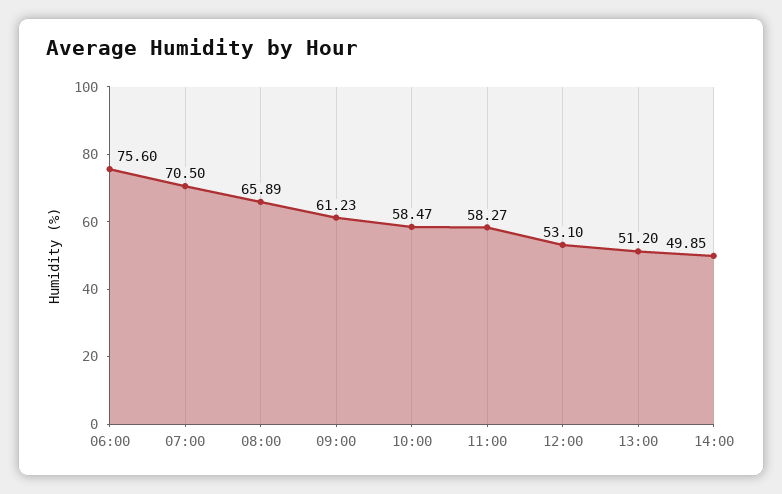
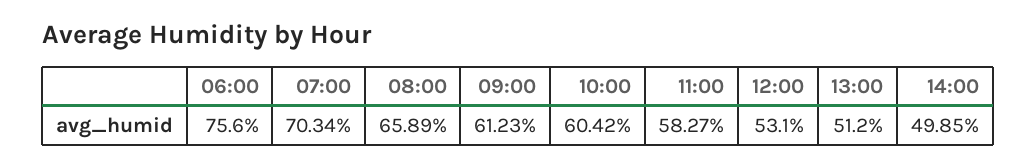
  {
    "06:00": 75.6,
-   "07:00": 70.5,
+   "07:00": 70.34,
    "08:00": 65.89,
    "09:00": 61.23,
-   "10:00": 58.47,
+   "10:00": 60.42,
    "11:00": 58.27,
    "12:00": 53.1,
    "13:00": 51.2,
    "14:00": 49.85
  }

